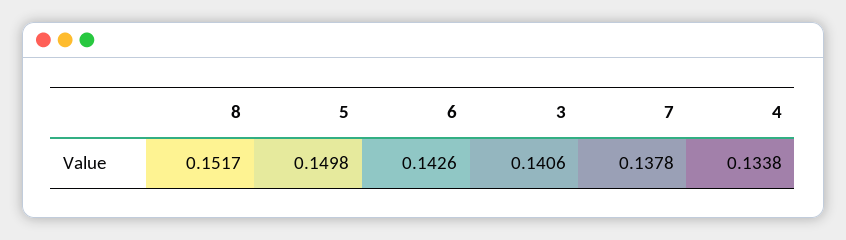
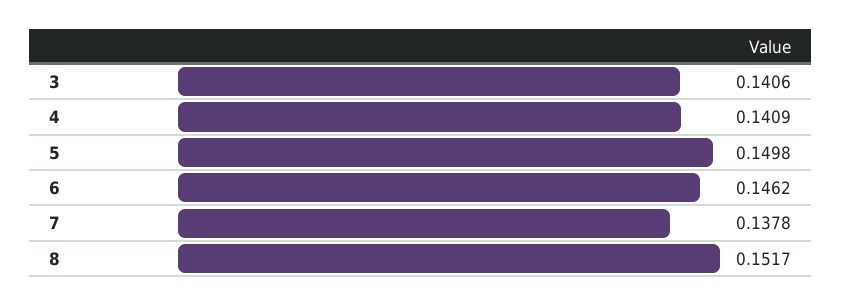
  {
    "8": 0.1517,
    "5": 0.1498,
-   "6": 0.1426,
+   "6": 0.1462,
    "3": 0.1406,
    "7": 0.1378,
-   "4": 0.1338
+   "4": 0.1409
  }

